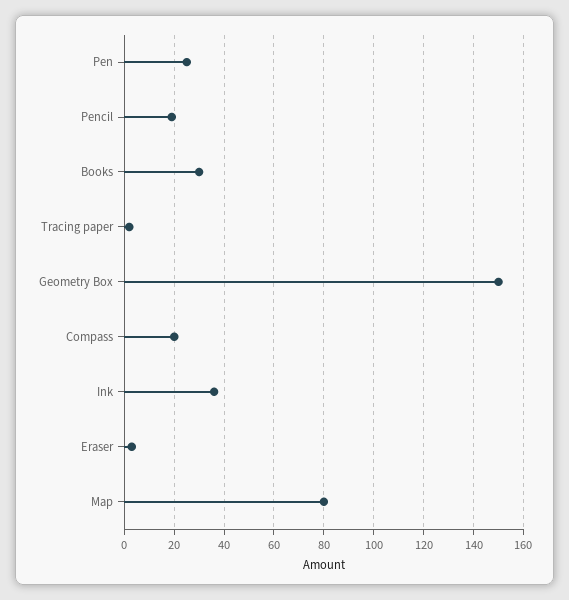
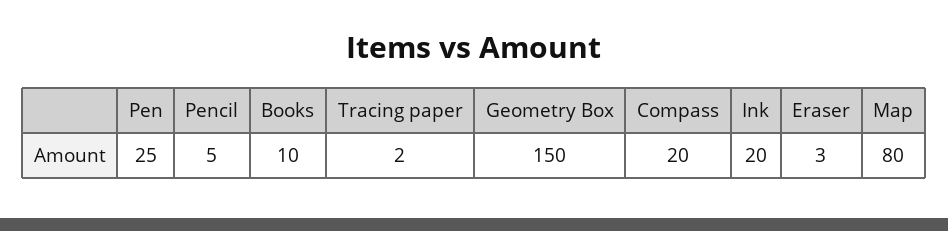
  {
    "Pen": 25,
-   "Pencil": 20,
+   "Pencil": 5,
-   "Books": 30,
+   "Books": 10,
    "Tracing paper": 2,
    "Geometry Box": 150,
    "Compass": 20,
-   "Ink": 35,
+   "Ink": 20,
    "Eraser": 3,
    "Map": 80
  }

